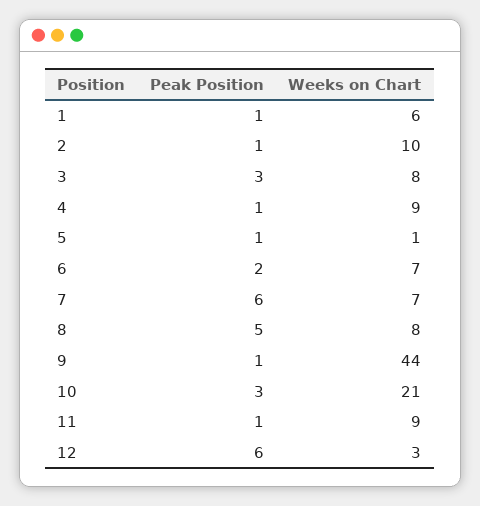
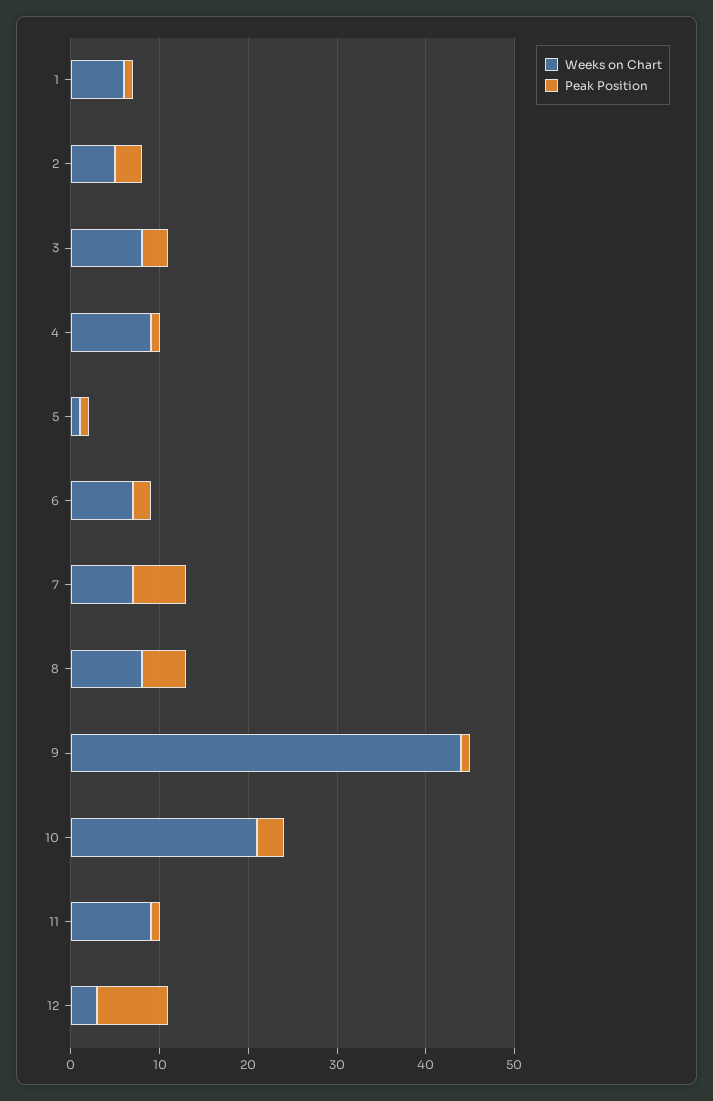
  {
    "Peak Position": {
      "1": 1,
-     "2": 1,
+     "2": 3,
      "3": 3,
      "4": 1,
      "5": 1,
      "6": 2,
      "7": 6,
      "8": 5,
      "9": 1,
      "10": 3,
      "11": 1,
-     "12": 6
+     "12": 8
    },
    "Weeks on Chart": {
      "1": 6,
-     "2": 10,
+     "2": 5,
      "3": 8,
      "4": 9,
      "5": 1,
      "6": 7,
      "7": 7,
      "8": 8,
      "9": 44,
      "10": 21,
      "11": 9,
      "12": 3
    }
  }

